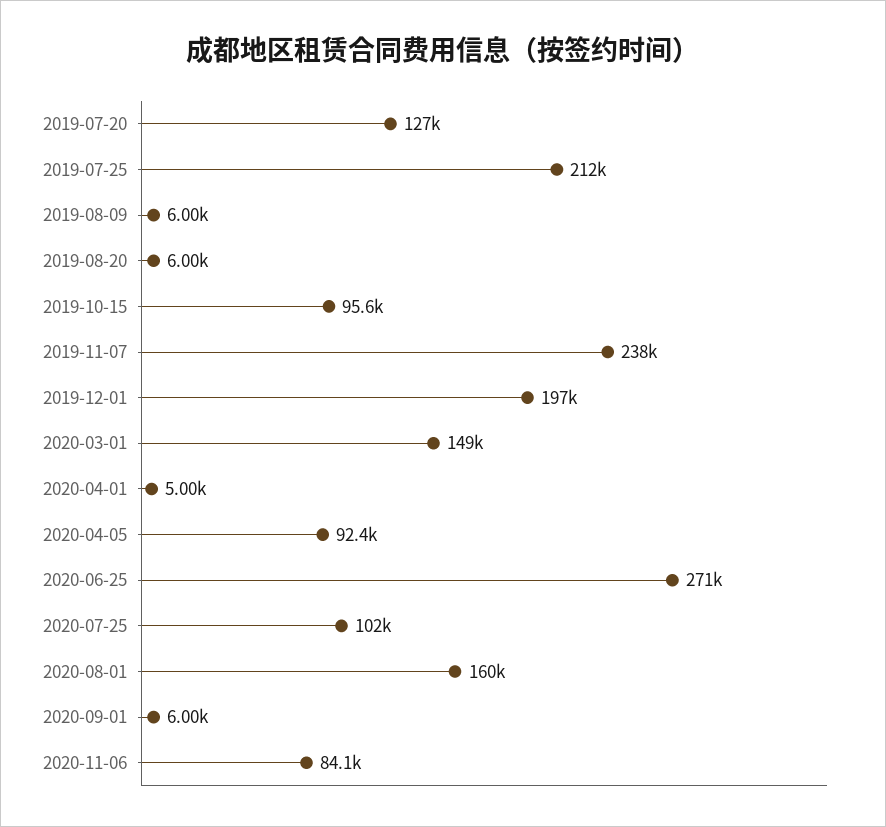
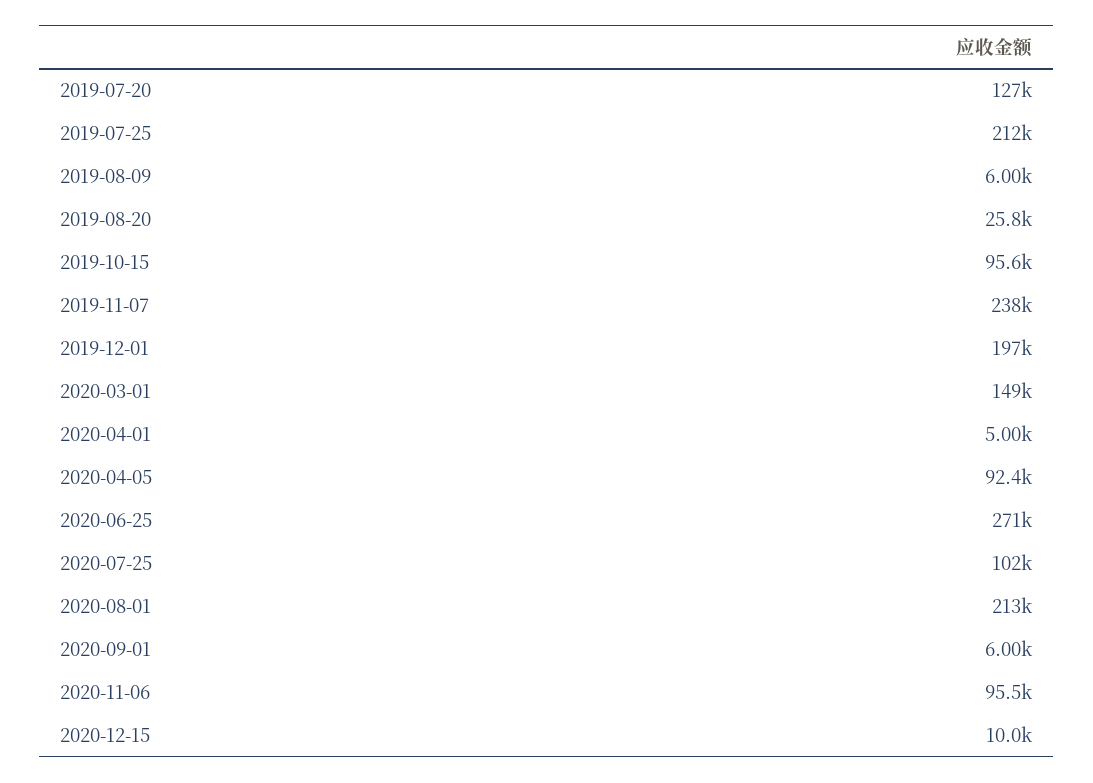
  {
    "2019-07-20": 127000,
    "2019-07-25": 212000,
    "2019-08-09": 6000,
-   "2019-08-20": 6000,
+   "2019-08-20": 25800,
    "2019-10-15": 95600,
    "2019-11-07": 238000,
    "2019-12-01": 197000,
    "2020-03-01": 149000,
    "2020-04-01": 5000,
    "2020-04-05": 92400,
    "2020-06-25": 271000,
    "2020-07-25": 102000,
-   "2020-08-01": 160000,
+   "2020-08-01": 213000,
    "2020-09-01": 6000,
-   "2020-11-06": 84100
+   "2020-11-06": 95500,
+   "2020-12-15": 10000
  }

